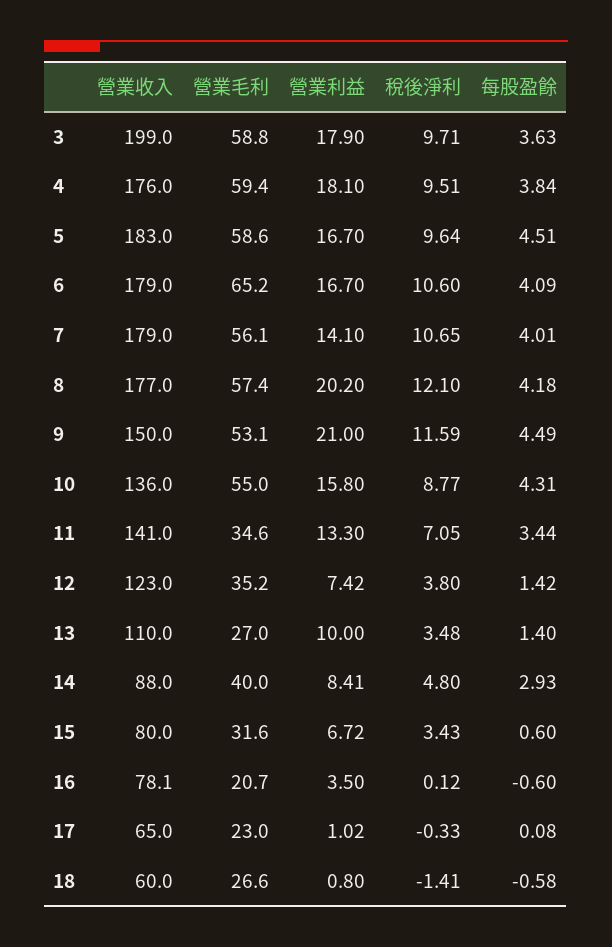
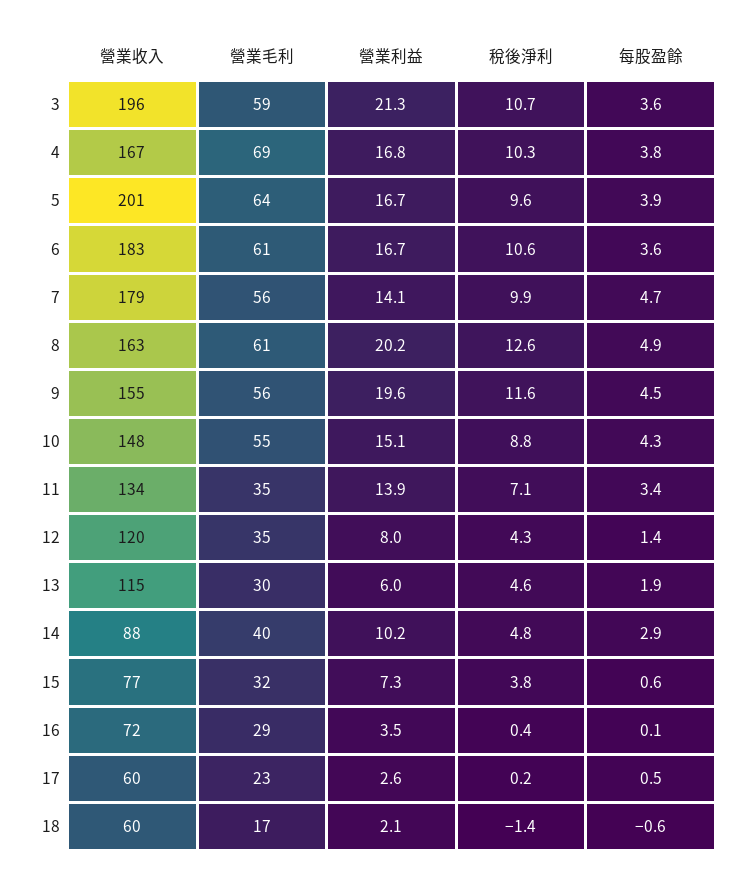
  {
    "營業收入": {
-     "3": 199,
+     "3": 196,
-     "4": 176,
+     "4": 167,
-     "5": 183,
+     "5": 201,
-     "6": 179,
+     "6": 183,
      "7": 179,
-     "8": 177,
+     "8": 163,
-     "9": 150,
+     "9": 155,
-     "10": 136,
+     "10": 148,
-     "11": 141,
+     "11": 134,
-     "12": 123,
+     "12": 120,
-     "13": 110,
+     "13": 115,
      "14": 88,
-     "15": 80,
+     "15": 77,
-     "16": 78.1,
+     "16": 72,
-     "17": 65,
+     "17": 60,
      "18": 60
    },
    "營業毛利": {
      "3": 58.8,
-     "4": 59.4,
+     "4": 69,
-     "5": 58.6,
+     "5": 64,
-     "6": 65.2,
+     "6": 61,
      "7": 56.1,
-     "8": 57.4,
+     "8": 61,
-     "9": 53.1,
+     "9": 56,
      "10": 55,
      "11": 34.6,
      "12": 35.2,
-     "13": 27,
+     "13": 30,
      "14": 40,
      "15": 31.6,
-     "16": 20.7,
+     "16": 29,
      "17": 23,
-     "18": 26.6
+     "18": 17
    },
    "營業利益": {
-     "3": 17.9,
+     "3": 21.3,
-     "4": 18.1,
+     "4": 16.8,
      "5": 16.7,
      "6": 16.7,
      "7": 14.1,
      "8": 20.2,
-     "9": 21,
+     "9": 19.6,
-     "10": 15.8,
+     "10": 15.1,
-     "11": 13.3,
+     "11": 13.9,
-     "12": 7.42,
+     "12": 8,
-     "13": 10,
+     "13": 6,
-     "14": 8.41,
+     "14": 10.2,
-     "15": 6.72,
+     "15": 7.3,
      "16": 3.5,
-     "17": 1.02,
+     "17": 2.6,
-     "18": 0.8
+     "18": 2.1
    },
    "稅後淨利": {
-     "3": 9.71,
+     "3": 10.7,
-     "4": 9.51,
+     "4": 10.3,
      "5": 9.64,
      "6": 10.6,
-     "7": 10.65,
+     "7": 9.9,
-     "8": 12.1,
+     "8": 12.6,
      "9": 11.59,
      "10": 8.77,
      "11": 7.05,
-     "12": 3.8,
+     "12": 4.3,
-     "13": 3.48,
+     "13": 4.6,
      "14": 4.8,
-     "15": 3.43,
+     "15": 3.8,
-     "16": 0.12,
+     "16": 0.4,
-     "17": -0.33,
+     "17": 0.2,
      "18": -1.41
    },
    "每股盈餘": {
      "3": 3.63,
      "4": 3.84,
-     "5": 4.51,
+     "5": 3.9,
-     "6": 4.09,
+     "6": 3.6,
-     "7": 4.01,
+     "7": 4.7,
-     "8": 4.18,
+     "8": 4.9,
      "9": 4.49,
      "10": 4.31,
      "11": 3.44,
      "12": 1.42,
-     "13": 1.4,
+     "13": 1.9,
      "14": 2.93,
      "15": 0.6,
-     "16": -0.6,
+     "16": 0.1,
-     "17": 0.08,
+     "17": 0.5,
      "18": -0.58
    }
  }

